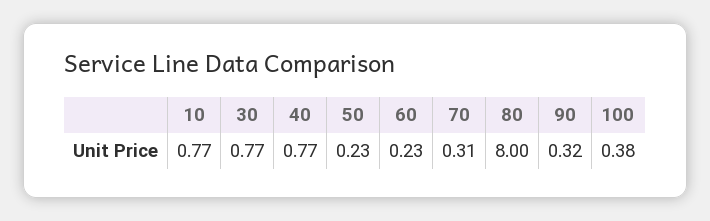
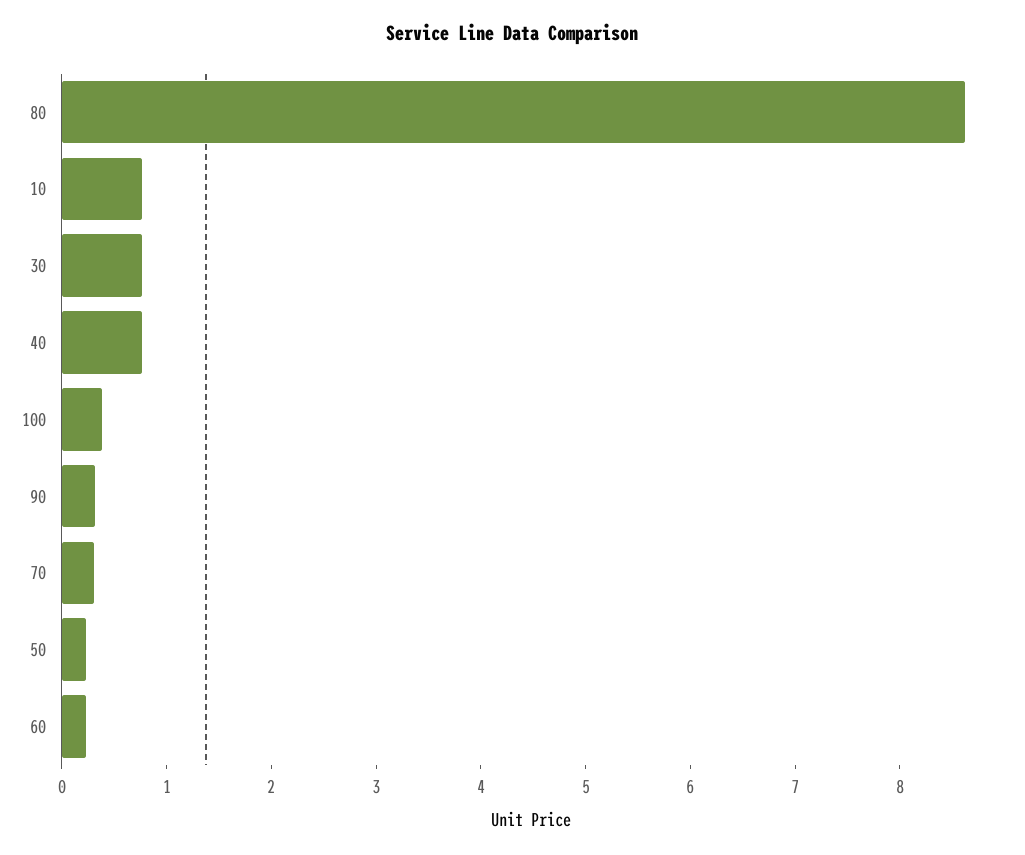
  {
    "10": 0.77,
    "30": 0.77,
    "40": 0.77,
    "50": 0.23,
    "60": 0.23,
    "70": 0.31,
-   "80": 8,
+   "80": 8.6,
    "90": 0.32,
    "100": 0.38
  }

